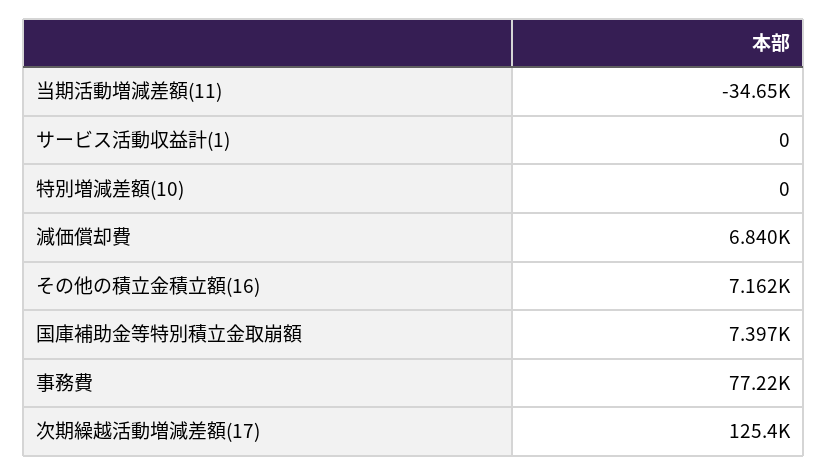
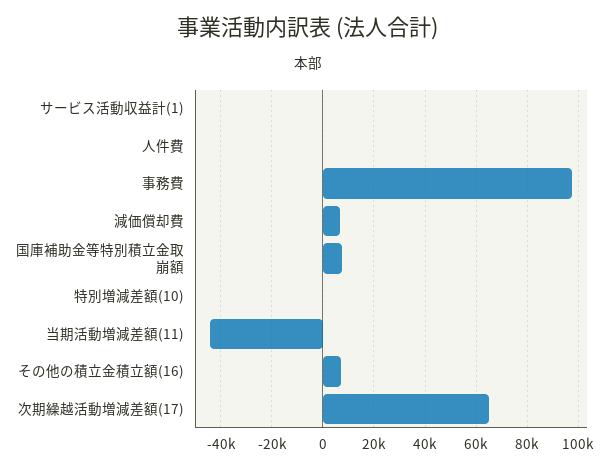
  {
-   "当期活動増減差額(11)": -34650,
+   "当期活動増減差額(11)": -45000,
    "サービス活動収益計(1)": 0,
    "特別増減差額(10)": 0,
    "減価償却費": 6840,
    "その他の積立金積立額(16)": 7162,
    "国庫補助金等特別積立金取崩額": 7397,
-   "事務費": 77220,
+   "事務費": 97500,
-   "次期繰越活動増減差額(17)": 125400
+   "次期繰越活動増減差額(17)": 65000,
+   "人件費": 0
  }

